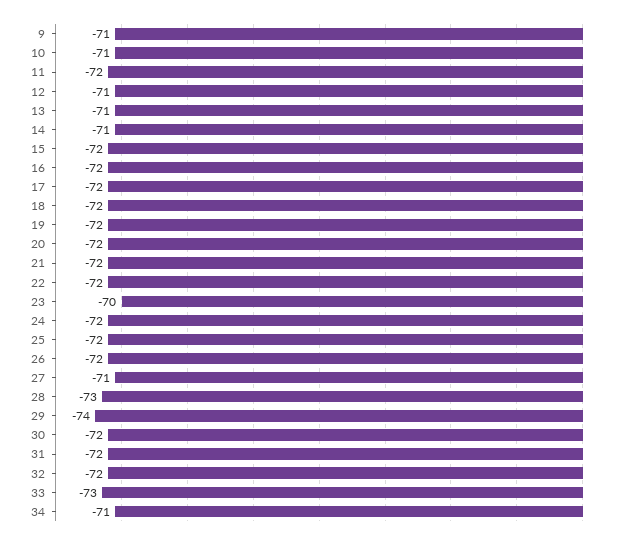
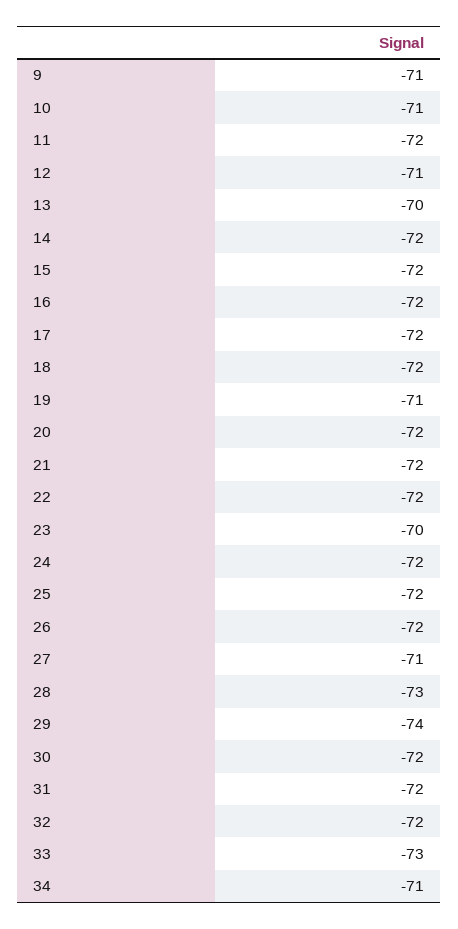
  {
    "9": -71,
    "10": -71,
    "11": -72,
    "12": -71,
-   "13": -71,
+   "13": -70,
-   "14": -71,
+   "14": -72,
    "15": -72,
    "16": -72,
    "17": -72,
    "18": -72,
-   "19": -72,
+   "19": -71,
    "20": -72,
    "21": -72,
    "22": -72,
    "23": -70,
    "24": -72,
    "25": -72,
    "26": -72,
    "27": -71,
    "28": -73,
    "29": -74,
    "30": -72,
    "31": -72,
    "32": -72,
    "33": -73,
    "34": -71
  }

